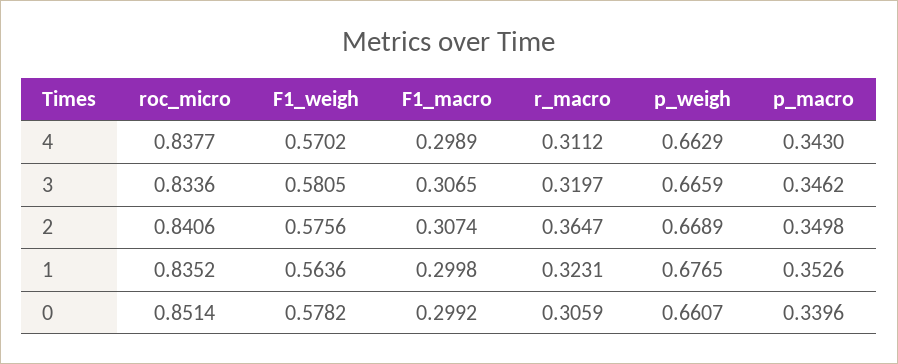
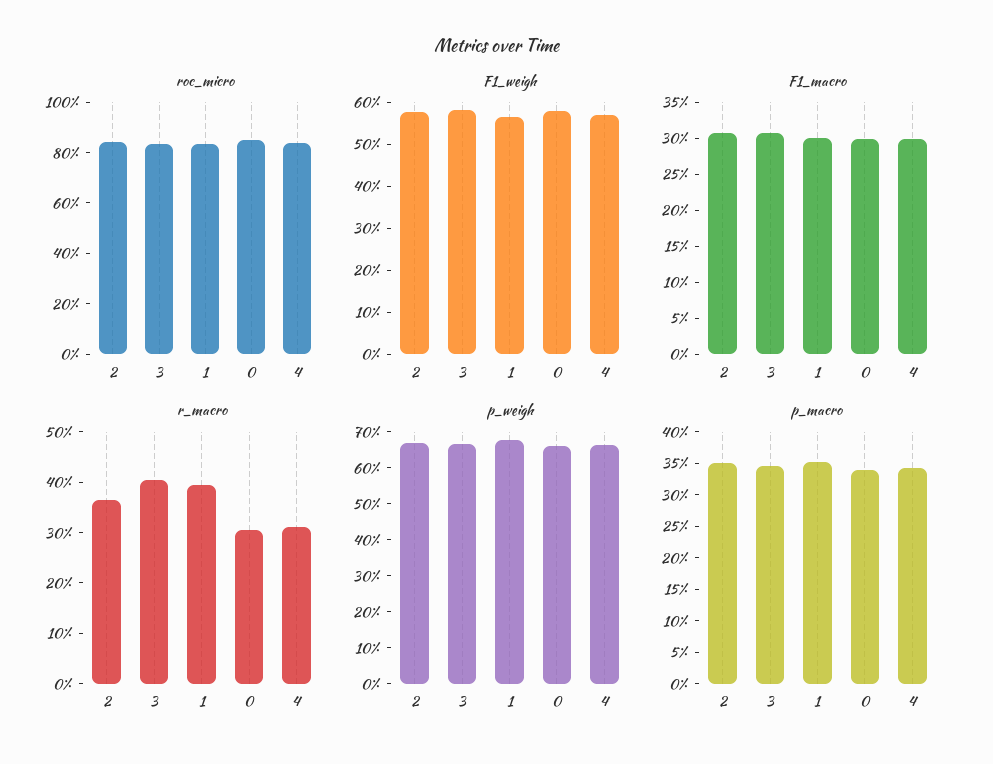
  {
    "roc_micro": {
      "4": 0.8377,
      "3": 0.8336,
      "2": 0.8406,
      "1": 0.8352,
      "0": 0.8514
    },
    "F1_weigh": {
      "4": 0.5702,
      "3": 0.5805,
      "2": 0.5756,
      "1": 0.5636,
      "0": 0.5782
    },
    "F1_macro": {
      "4": 0.2989,
      "3": 0.3065,
      "2": 0.3074,
      "1": 0.2998,
      "0": 0.2992
    },
    "r_macro": {
      "4": 0.3112,
-     "3": 0.3197,
+     "3": 0.4,
      "2": 0.3647,
-     "1": 0.3231,
+     "1": 0.4,
      "0": 0.3059
    },
    "p_weigh": {
      "4": 0.6629,
      "3": 0.6659,
      "2": 0.6689,
      "1": 0.6765,
      "0": 0.6607
    },
    "p_macro": {
      "4": 0.343,
      "3": 0.3462,
      "2": 0.3498,
      "1": 0.3526,
      "0": 0.3396
    }
  }

